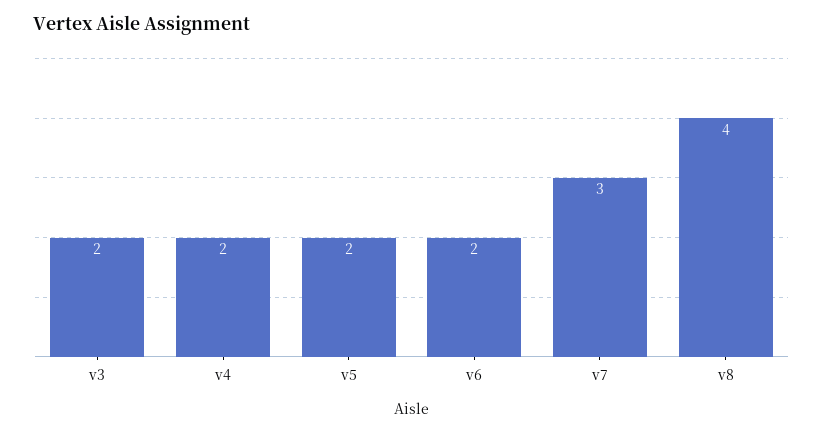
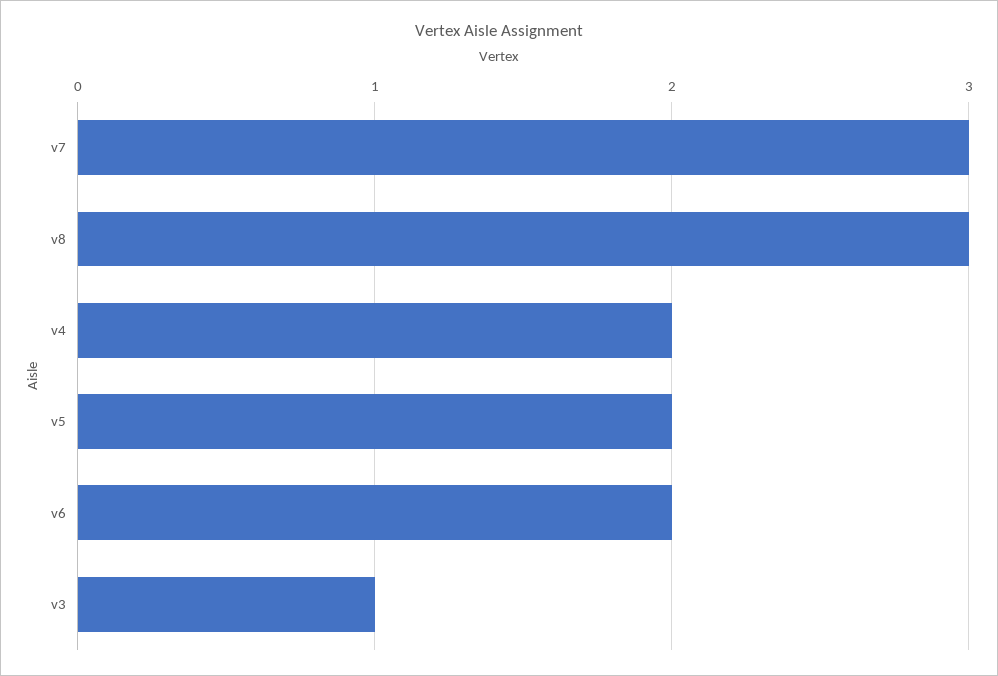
  {
-   "v3": 2,
+   "v3": 1,
    "v4": 2,
    "v5": 2,
    "v6": 2,
    "v7": 3,
-   "v8": 4
+   "v8": 3
  }

